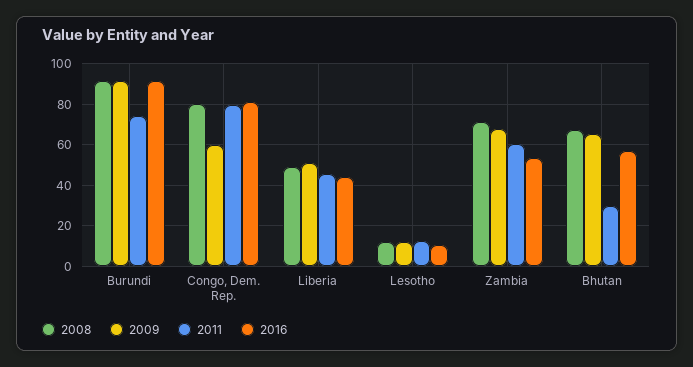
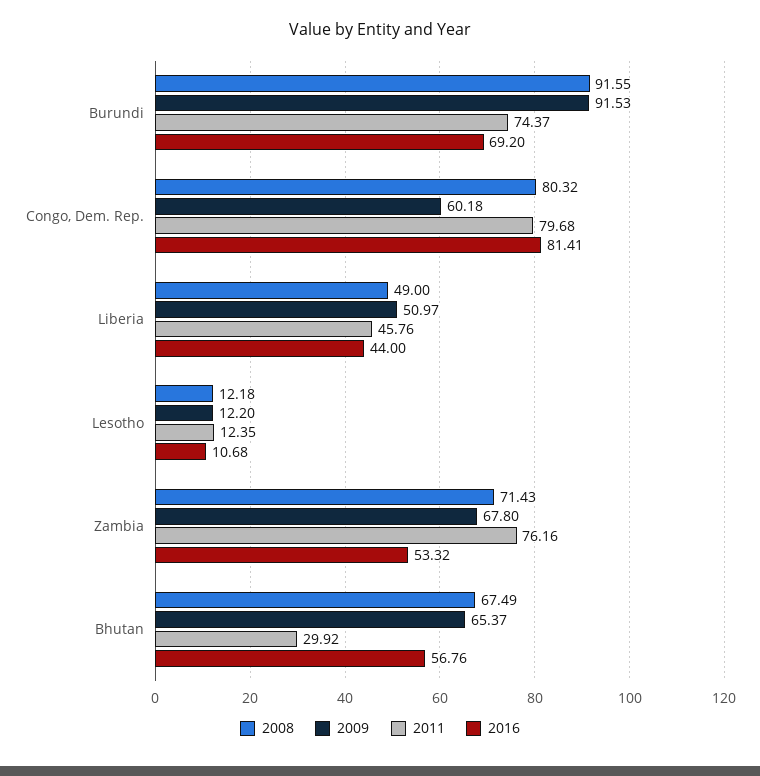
  {
    "2008": {
      "Burundi": 91.55,
      "Congo, Dem. Rep.": 80.32,
      "Liberia": 49,
      "Lesotho": 12.18,
      "Zambia": 71.43,
      "Bhutan": 67.49
    },
    "2009": {
      "Burundi": 91.53,
      "Congo, Dem. Rep.": 60.18,
      "Liberia": 50.97,
      "Lesotho": 12.2,
      "Zambia": 67.8,
      "Bhutan": 65.37
    },
    "2011": {
      "Burundi": 74.37,
      "Congo, Dem. Rep.": 79.68,
      "Liberia": 45.76,
      "Lesotho": 12.35,
-     "Zambia": 60,
+     "Zambia": 76.16,
      "Bhutan": 29.92
    },
    "2016": {
-     "Burundi": 90,
+     "Burundi": 69.2,
      "Congo, Dem. Rep.": 81.41,
      "Liberia": 44,
      "Lesotho": 10.68,
      "Zambia": 53.32,
      "Bhutan": 56.76
    }
  }

